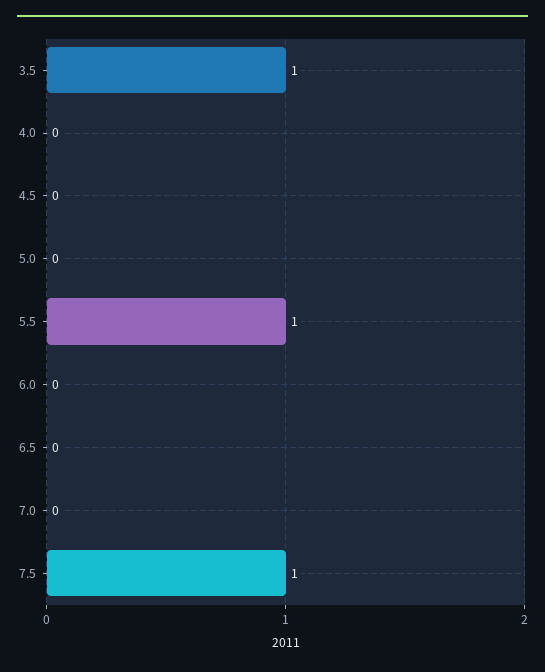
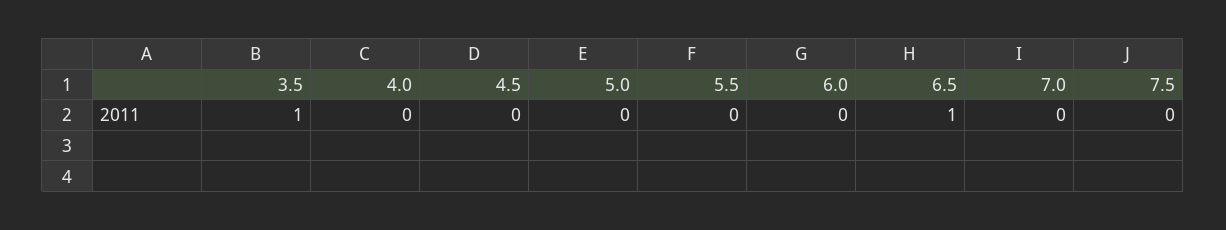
  {
    "3.5": 1,
    "4.0": 0,
    "4.5": 0,
    "5.0": 0,
-   "5.5": 1,
+   "5.5": 0,
    "6.0": 0,
-   "6.5": 0,
+   "6.5": 1,
    "7.0": 0,
-   "7.5": 1
+   "7.5": 0
  }

